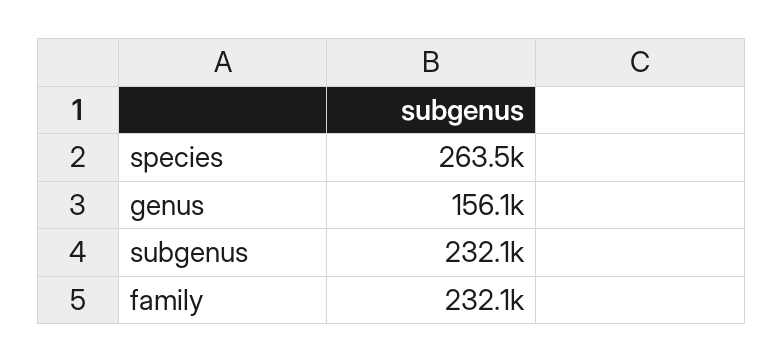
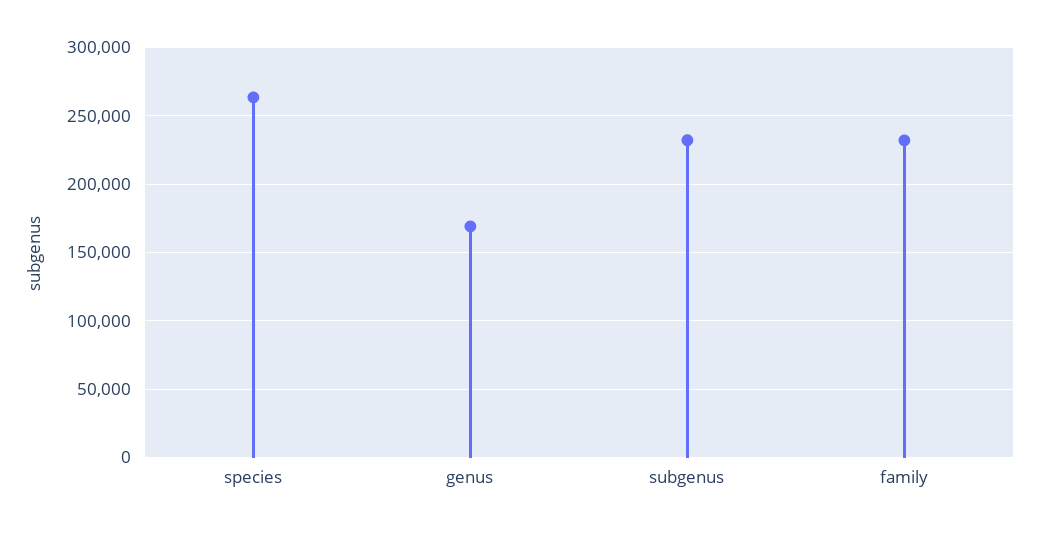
  {
    "species": 263500,
-   "genus": 156100,
+   "genus": 170000,
    "subgenus": 232100,
    "family": 232100
  }

